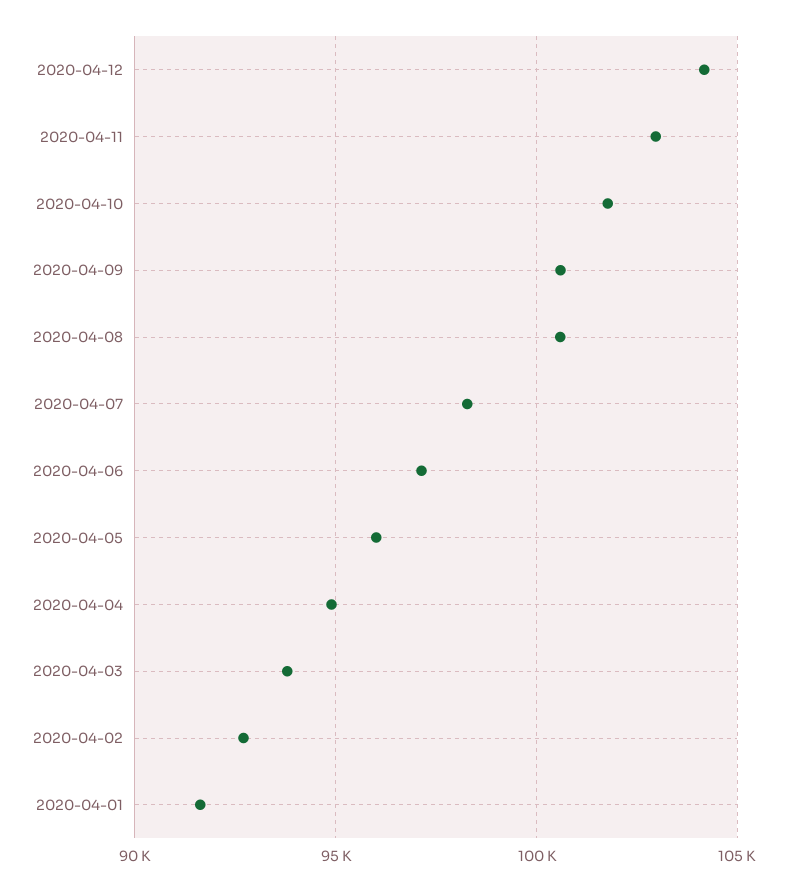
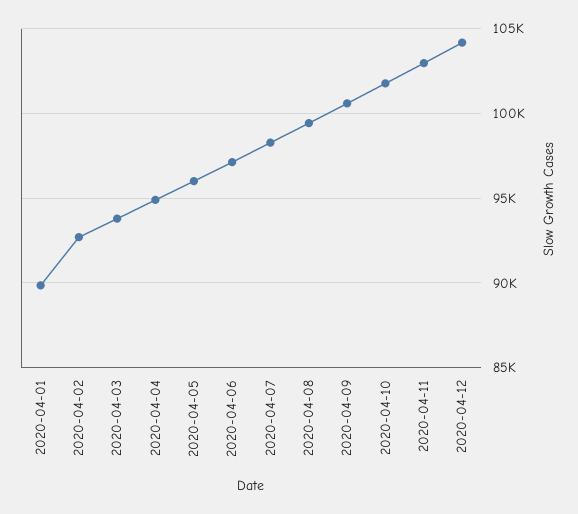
  {
    "2020-04-12": 104000,
    "2020-04-11": 103000,
    "2020-04-10": 102000,
    "2020-04-09": 100500,
-   "2020-04-08": 100500,
+   "2020-04-08": 99500,
    "2020-04-07": 98500,
    "2020-04-06": 97000,
    "2020-04-05": 96000,
    "2020-04-04": 95000,
    "2020-04-03": 94000,
    "2020-04-02": 92500,
-   "2020-04-01": 91500
+   "2020-04-01": 90000
  }

